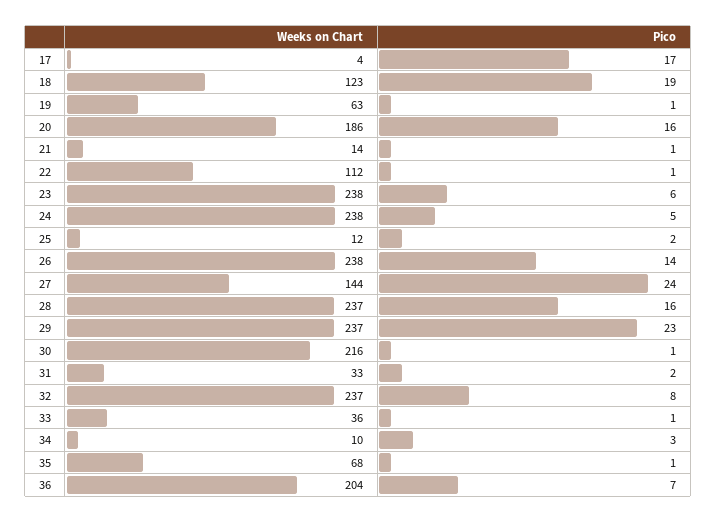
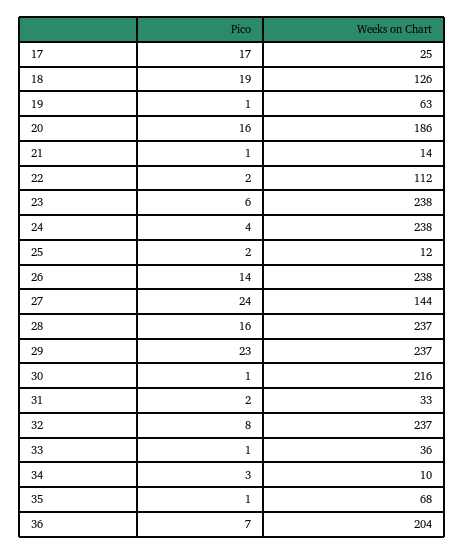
  {
    "Weeks on Chart": {
-     "17": 4,
+     "17": 25,
-     "18": 123,
+     "18": 126,
      "19": 63,
      "20": 186,
      "21": 14,
      "22": 112,
      "23": 238,
      "24": 238,
      "25": 12,
      "26": 238,
      "27": 144,
      "28": 237,
      "29": 237,
      "30": 216,
      "31": 33,
      "32": 237,
      "33": 36,
      "34": 10,
      "35": 68,
      "36": 204
    },
    "Pico": {
      "17": 17,
      "18": 19,
      "19": 1,
      "20": 16,
      "21": 1,
-     "22": 1,
+     "22": 2,
      "23": 6,
-     "24": 5,
+     "24": 4,
      "25": 2,
      "26": 14,
      "27": 24,
      "28": 16,
      "29": 23,
      "30": 1,
      "31": 2,
      "32": 8,
      "33": 1,
      "34": 3,
      "35": 1,
      "36": 7
    }
  }

